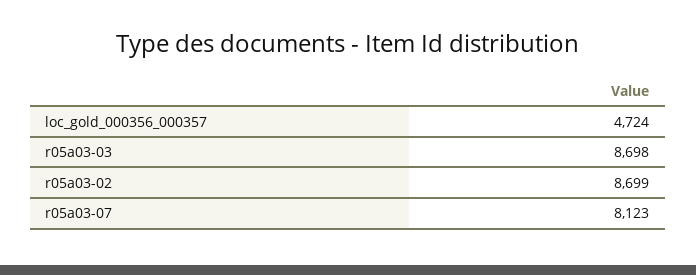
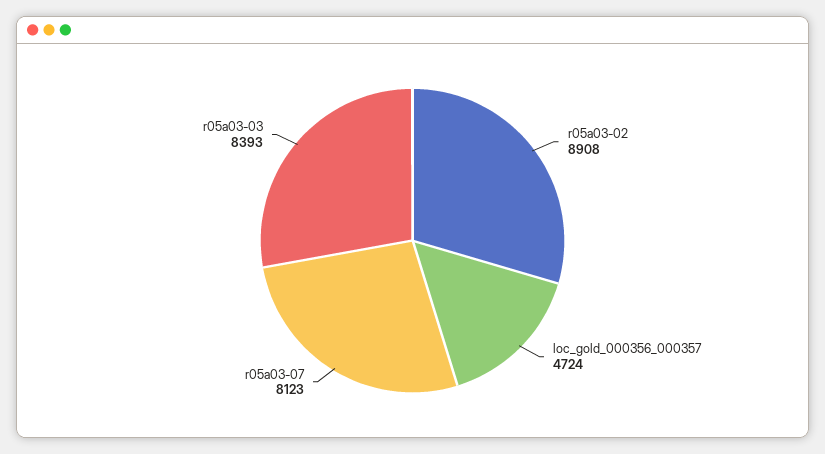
  {
    "loc_gold_000356_000357": 4724,
-   "r05a03-03": 8698,
+   "r05a03-03": 8393,
-   "r05a03-02": 8699,
+   "r05a03-02": 8908,
    "r05a03-07": 8123
  }

